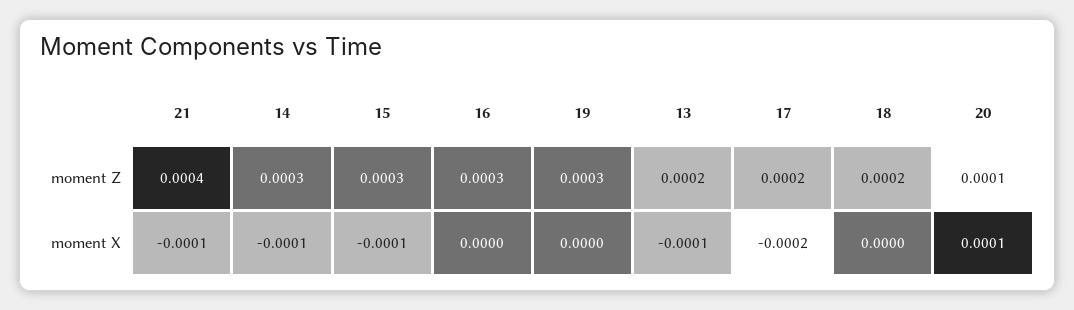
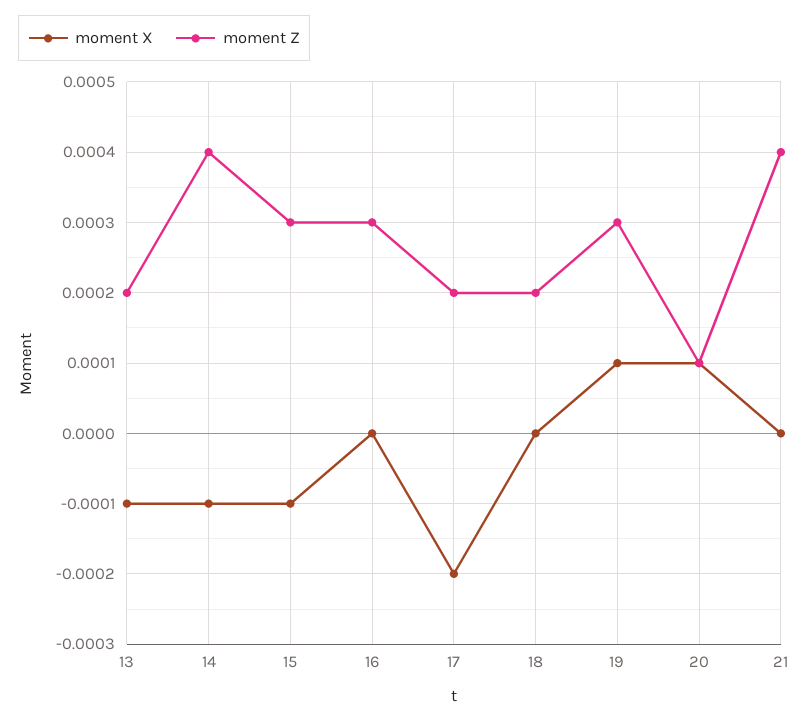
  {
    "moment Z": {
      "21": 0.0004,
-     "14": 0.0003,
+     "14": 0.0004,
      "15": 0.0003,
      "16": 0.0003,
      "19": 0.0003,
      "13": 0.0002,
      "17": 0.0002,
      "18": 0.0002,
      "20": 0.0001
    },
    "moment X": {
-     "21": -0.0001,
+     "21": 0,
      "14": -0.0001,
      "15": -0.0001,
      "16": 0,
-     "19": 0,
+     "19": 0.0001,
      "13": -0.0001,
      "17": -0.0002,
      "18": 0,
      "20": 0.0001
    }
  }

